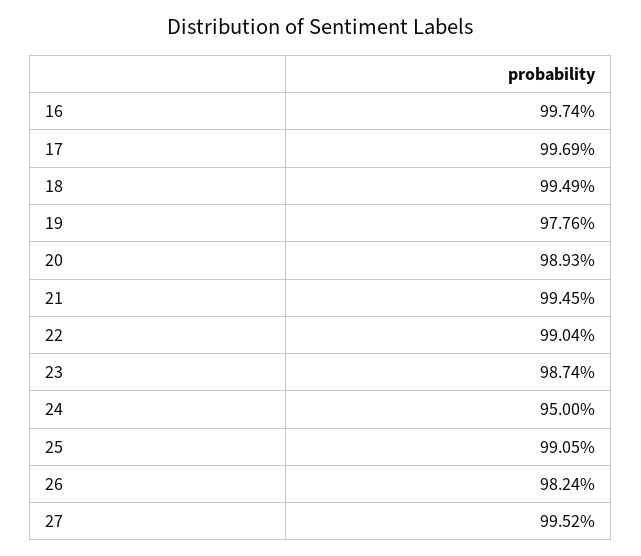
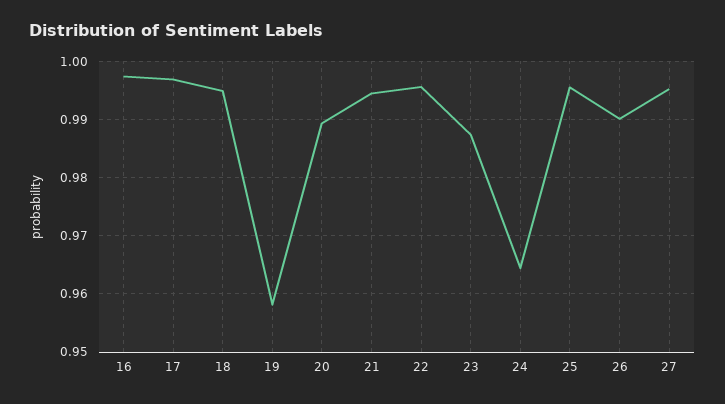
  {
    "16": 0.9974,
    "17": 0.9969,
    "18": 0.9949,
-   "19": 0.9776,
+   "19": 0.958,
    "20": 0.9893,
    "21": 0.9945,
-   "22": 0.9904,
+   "22": 0.996,
    "23": 0.9874,
-   "24": 0.95,
+   "24": 0.964,
-   "25": 0.9905,
+   "25": 0.996,
-   "26": 0.9824,
+   "26": 0.99,
    "27": 0.9952
  }

